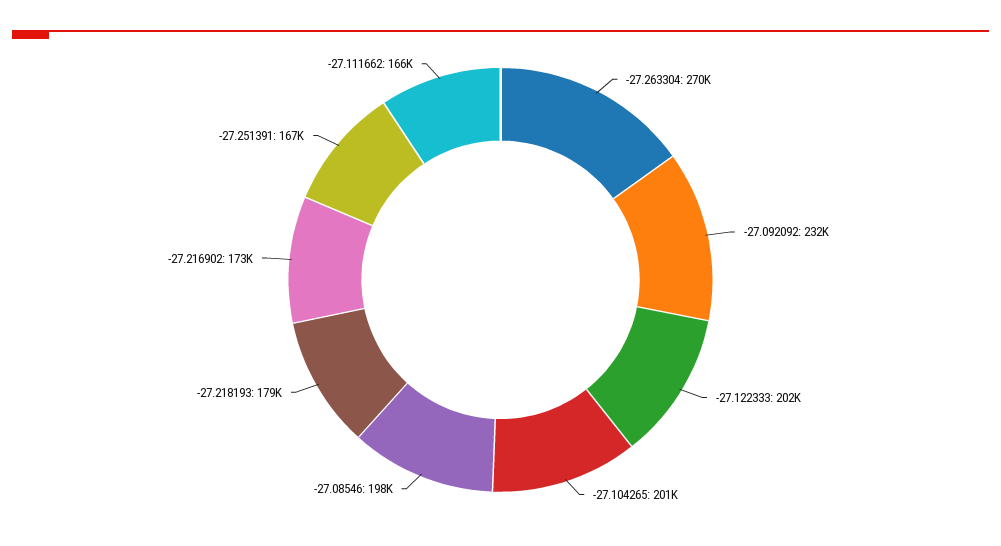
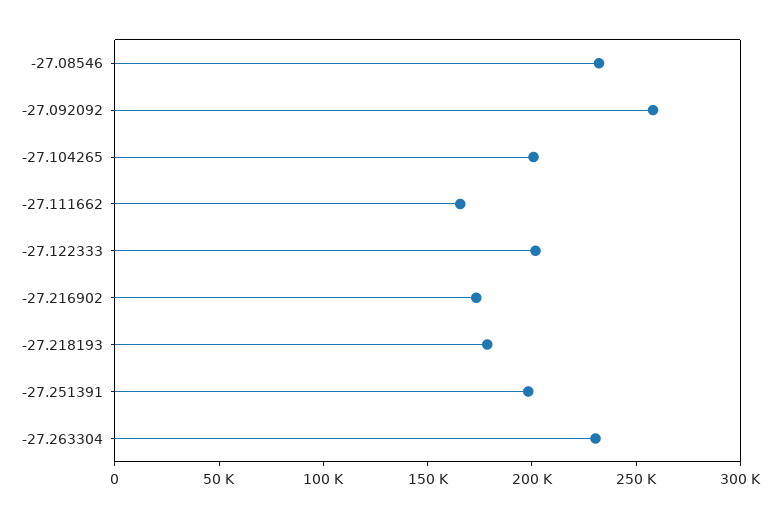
  {
-   "-27.263304": 270000,
+   "-27.263304": 230000,
-   "-27.092092": 232000,
+   "-27.092092": 260000,
    "-27.122333": 202000,
    "-27.104265": 201000,
-   "-27.08546": 198000,
+   "-27.08546": 230000,
    "-27.218193": 179000,
    "-27.216902": 173000,
-   "-27.251391": 167000,
+   "-27.251391": 200000,
    "-27.111662": 166000
  }

